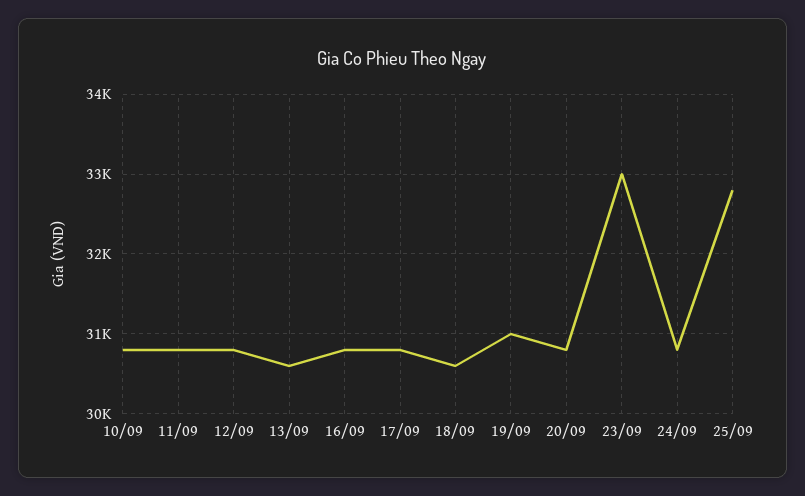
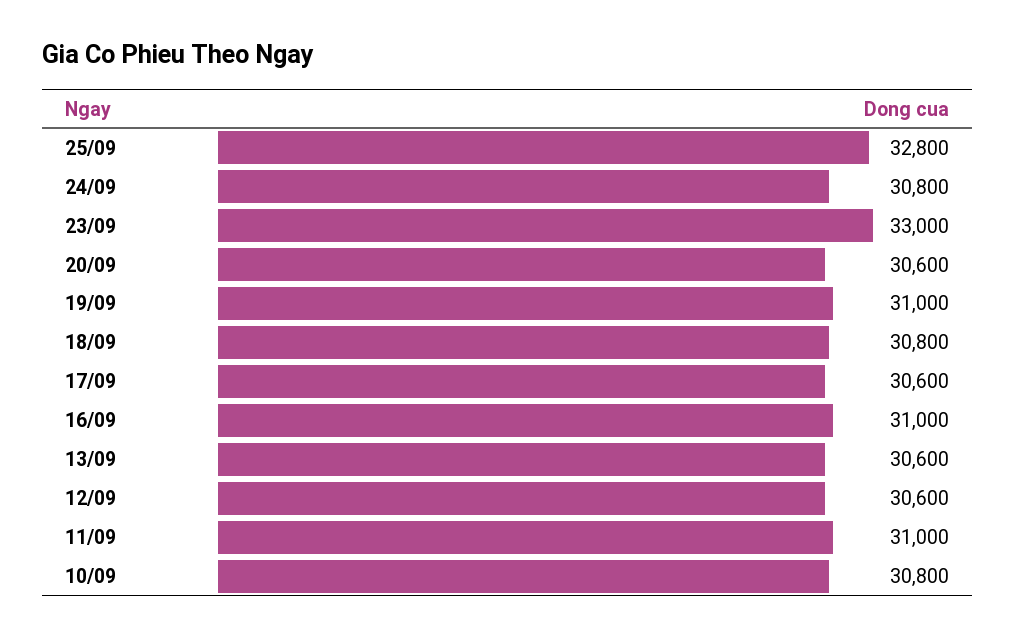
  {
    "10/09": 30800,
-   "11/09": 30800,
+   "11/09": 31000,
-   "12/09": 30800,
+   "12/09": 30600,
    "13/09": 30600,
-   "16/09": 30800,
+   "16/09": 31000,
-   "17/09": 30800,
+   "17/09": 30600,
-   "18/09": 30600,
+   "18/09": 30800,
    "19/09": 31000,
-   "20/09": 30800,
+   "20/09": 30600,
    "23/09": 33000,
    "24/09": 30800,
    "25/09": 32800
  }

